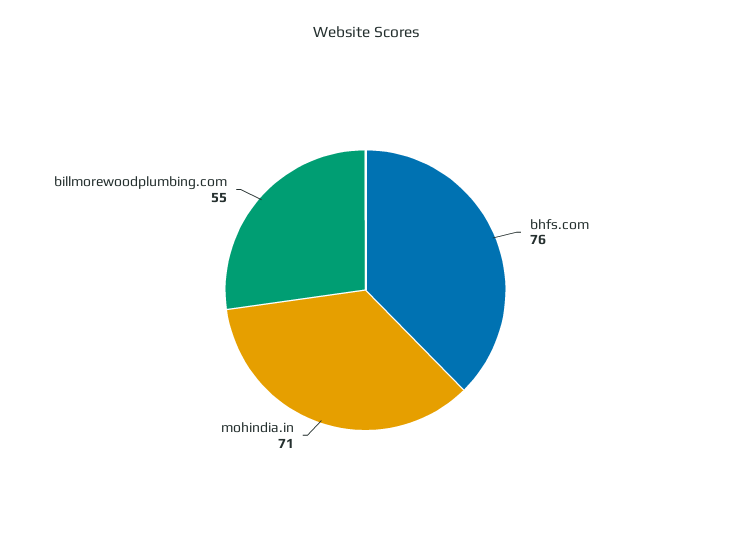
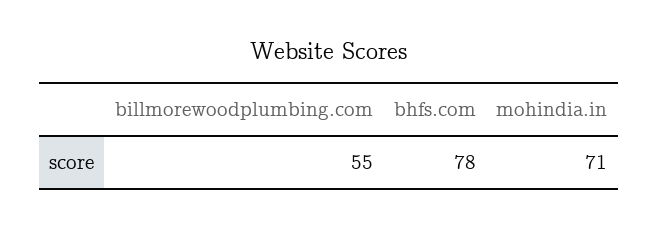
  {
-   "bhfs.com": 76,
+   "bhfs.com": 78,
    "mohindia.in": 71,
    "billmorewoodplumbing.com": 55
  }

